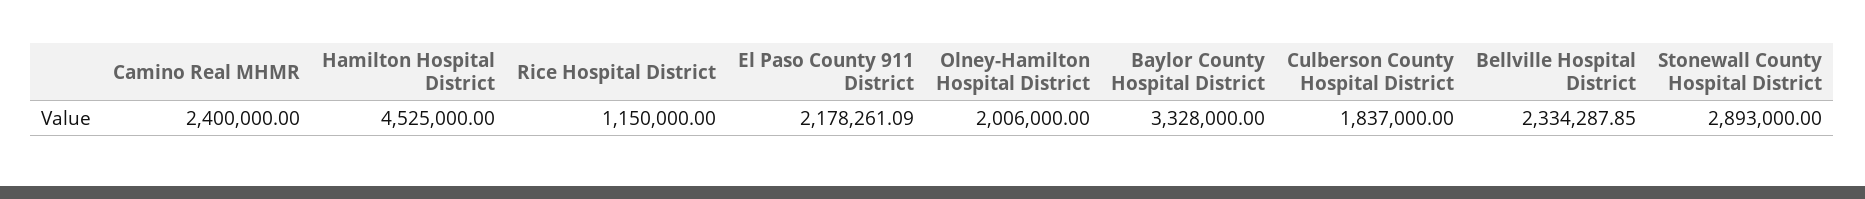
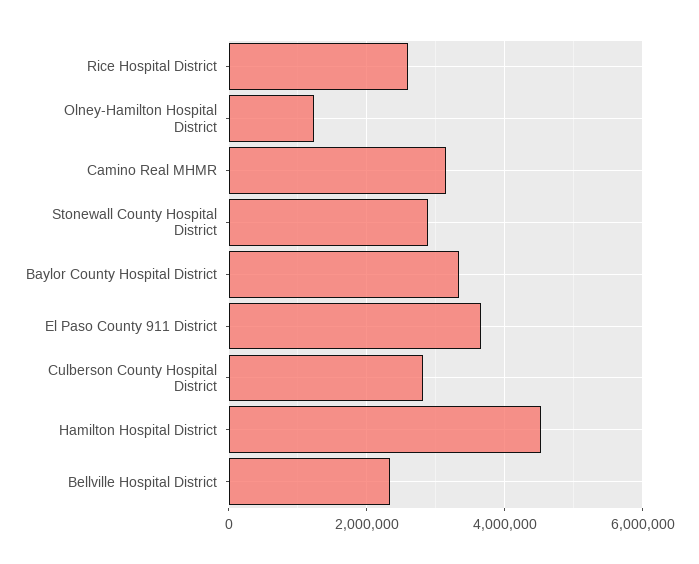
  {
-   "Camino Real MHMR": 2400000,
+   "Camino Real MHMR": 3200000,
    "Hamilton Hospital District": 4525000,
-   "Rice Hospital District": 1150000,
+   "Rice Hospital District": 2600000,
-   "El Paso County 911 District": 2178261.09,
+   "El Paso County 911 District": 3600000,
-   "Olney-Hamilton Hospital District": 2006000,
+   "Olney-Hamilton Hospital District": 1200000,
    "Baylor County Hospital District": 3328000,
-   "Culberson County Hospital District": 1837000,
+   "Culberson County Hospital District": 2800000,
    "Bellville Hospital District": 2334287.85,
    "Stonewall County Hospital District": 2893000
  }

